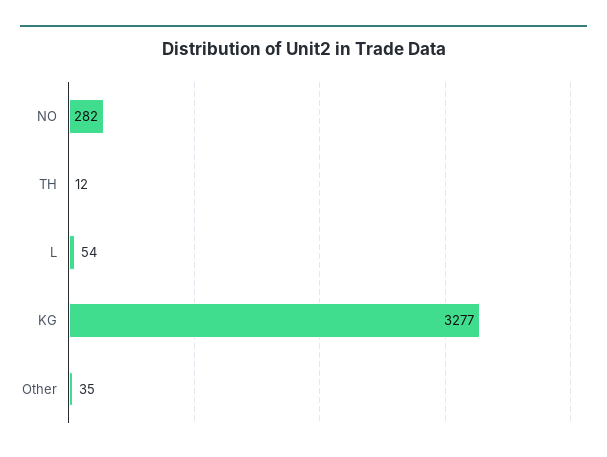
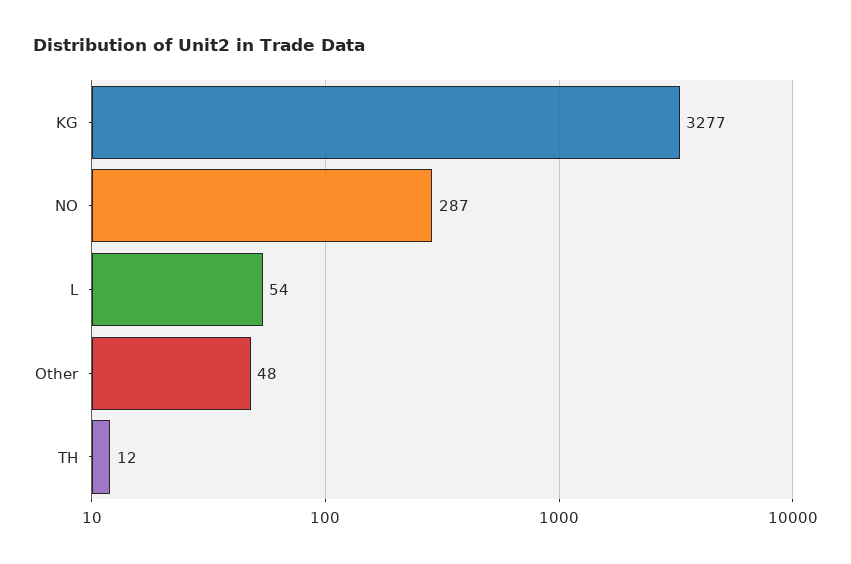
  {
-   "NO": 282,
+   "NO": 287,
    "TH": 12,
    "L": 54,
    "KG": 3277,
-   "Other": 35
+   "Other": 48
  }

